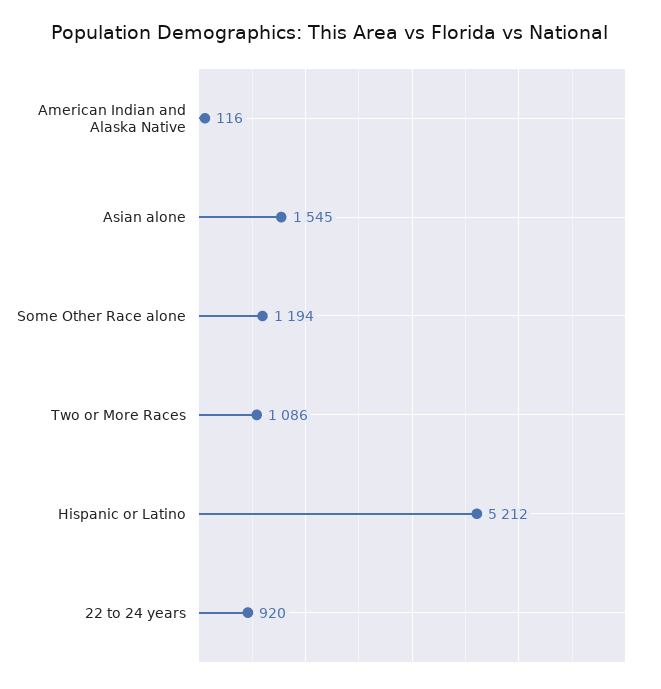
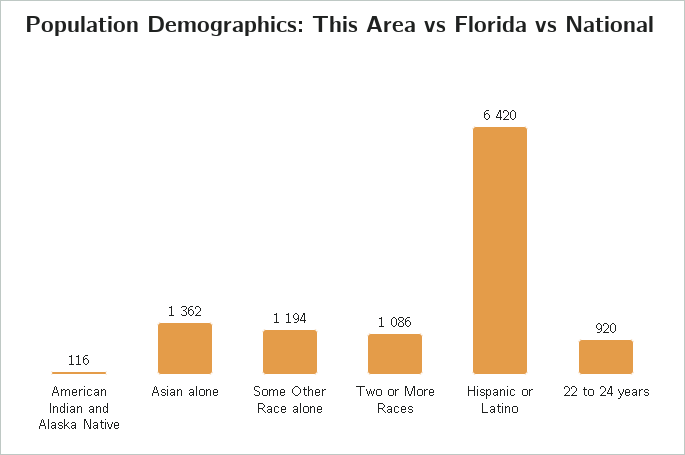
  {
    "American Indian and Alaska Native": 116,
-   "Asian alone": 1545,
+   "Asian alone": 1362,
    "Some Other Race alone": 1194,
    "Two or More Races": 1086,
-   "Hispanic or Latino": 5212,
+   "Hispanic or Latino": 6420,
    "22 to 24 years": 920
  }

